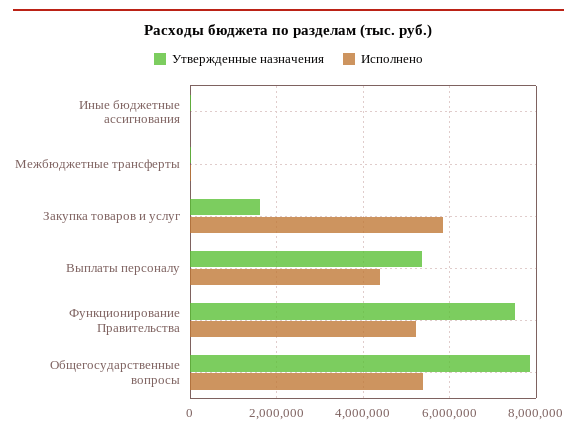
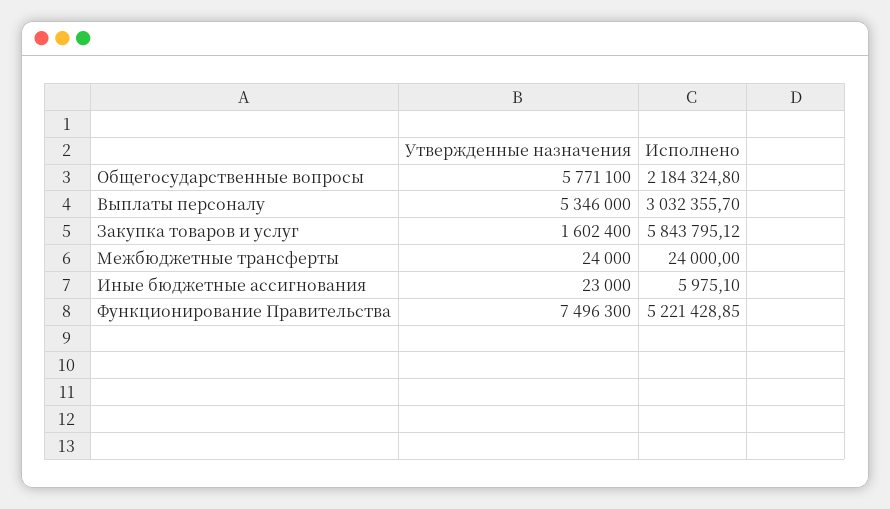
  {
    "Утвержденные назначения": {
      "Иные бюджетные ассигнования": 23000,
      "Межбюджетные трансферты": 24000,
      "Закупка товаров и услуг": 1602400,
      "Выплаты персоналу": 5346000,
      "Функционирование Правительства": 7496300,
-     "Общегосударственные вопросы": 7800000
+     "Общегосударственные вопросы": 5771100
    },
    "Исполнено": {
      "Иные бюджетные ассигнования": 5975.1,
      "Межбюджетные трансферты": 24000,
      "Закупка товаров и услуг": 5843795.12,
-     "Выплаты персоналу": 4400000,
+     "Выплаты персоналу": 3032355.7,
      "Функционирование Правительства": 5221428.85,
-     "Общегосударственные вопросы": 5400000
+     "Общегосударственные вопросы": 2184324.8
    }
  }

